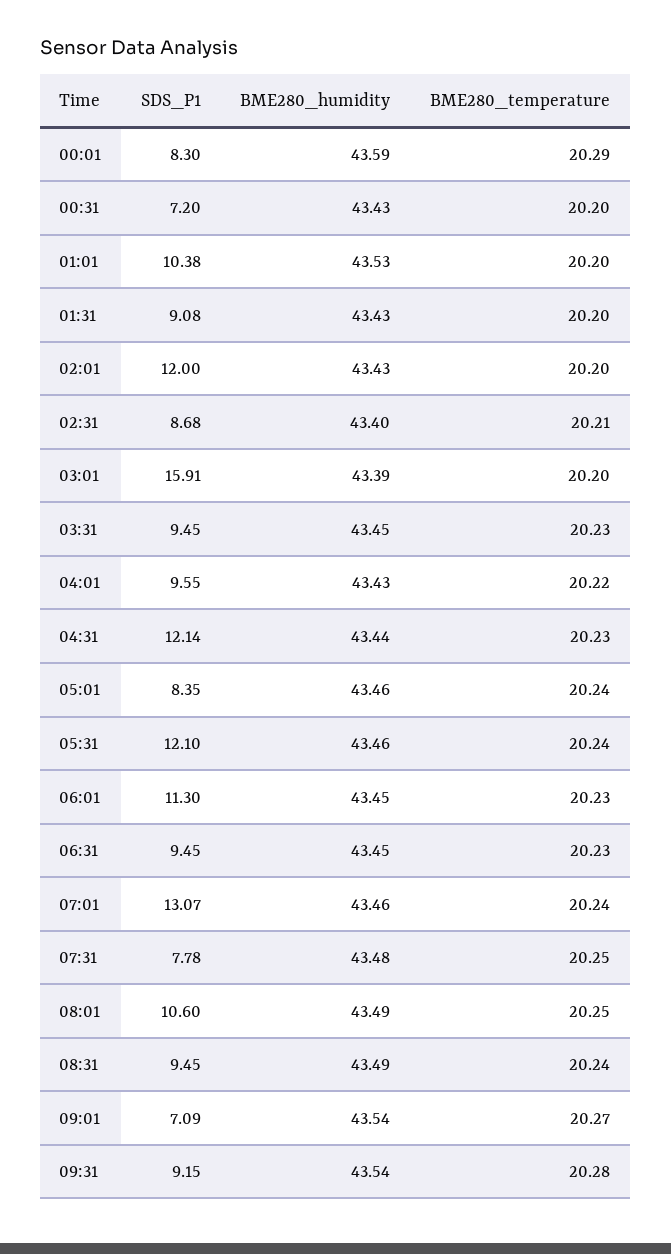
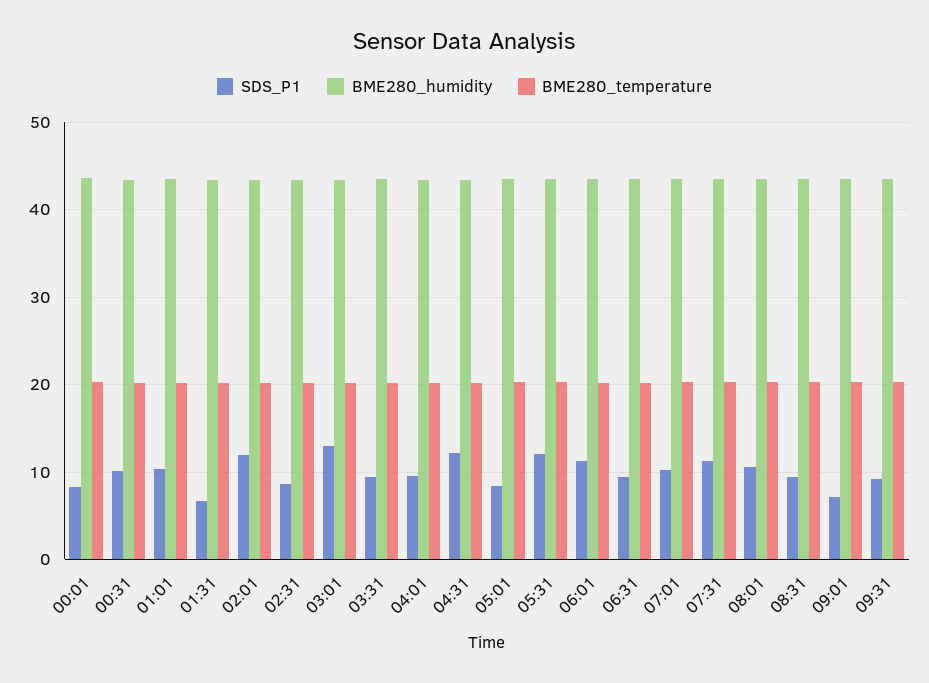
  {
    "SDS_P1": {
      "00:01": 8.3,
-     "00:31": 7.2,
+     "00:31": 10,
      "01:01": 10.38,
-     "01:31": 9.08,
+     "01:31": 7,
      "02:01": 12,
      "02:31": 8.68,
-     "03:01": 15.91,
+     "03:01": 13,
      "03:31": 9.45,
      "04:01": 9.55,
      "04:31": 12.14,
      "05:01": 8.35,
      "05:31": 12.1,
      "06:01": 11.3,
      "06:31": 9.45,
-     "07:01": 13.07,
+     "07:01": 10,
-     "07:31": 7.78,
+     "07:31": 11,
      "08:01": 10.6,
      "08:31": 9.45,
      "09:01": 7.09,
      "09:31": 9.15
    },
    "BME280_humidity": {
      "00:01": 43.59,
      "00:31": 43.43,
      "01:01": 43.53,
      "01:31": 43.43,
      "02:01": 43.43,
      "02:31": 43.4,
      "03:01": 43.39,
      "03:31": 43.45,
      "04:01": 43.43,
      "04:31": 43.44,
      "05:01": 43.46,
      "05:31": 43.46,
      "06:01": 43.45,
      "06:31": 43.45,
      "07:01": 43.46,
      "07:31": 43.48,
      "08:01": 43.49,
      "08:31": 43.49,
      "09:01": 43.54,
      "09:31": 43.54
    },
    "BME280_temperature": {
      "00:01": 20.29,
      "00:31": 20.2,
      "01:01": 20.2,
      "01:31": 20.2,
      "02:01": 20.2,
      "02:31": 20.21,
      "03:01": 20.2,
      "03:31": 20.23,
      "04:01": 20.22,
      "04:31": 20.23,
      "05:01": 20.24,
      "05:31": 20.24,
      "06:01": 20.23,
      "06:31": 20.23,
      "07:01": 20.24,
      "07:31": 20.25,
      "08:01": 20.25,
      "08:31": 20.24,
      "09:01": 20.27,
      "09:31": 20.28
    }
  }

